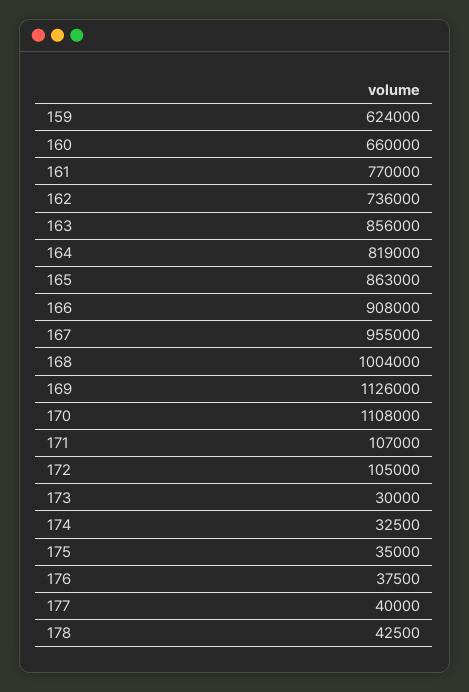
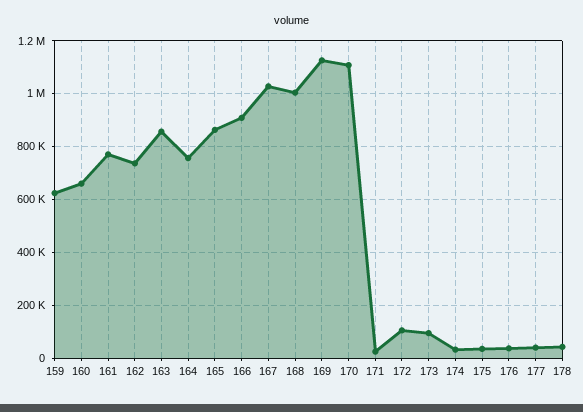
  {
    "159": 624000,
    "160": 660000,
    "161": 770000,
    "162": 736000,
    "163": 856000,
-   "164": 819000,
+   "164": 750000,
    "165": 863000,
    "166": 908000,
-   "167": 955000,
+   "167": 1025000,
    "168": 1004000,
    "169": 1126000,
    "170": 1108000,
-   "171": 107000,
+   "171": 25000,
    "172": 105000,
-   "173": 30000,
+   "173": 100000,
    "174": 32500,
    "175": 35000,
    "176": 37500,
    "177": 40000,
    "178": 42500
  }

